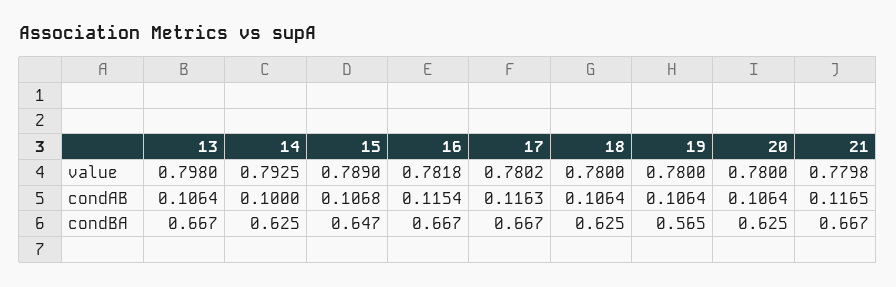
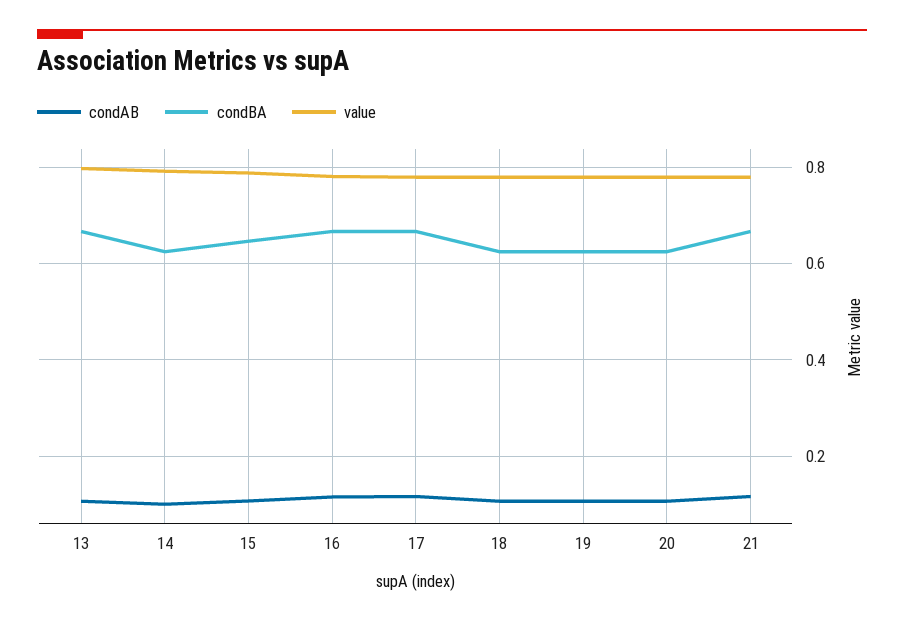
  {
    "value": {
      "13": 0.798,
      "14": 0.7925,
      "15": 0.789,
      "16": 0.7818,
      "17": 0.7802,
      "18": 0.78,
      "19": 0.78,
      "20": 0.78,
      "21": 0.7798
    },
    "condAB": {
      "13": 0.1064,
      "14": 0.1,
      "15": 0.1068,
      "16": 0.1154,
      "17": 0.1163,
      "18": 0.1064,
      "19": 0.1064,
      "20": 0.1064,
      "21": 0.1165
    },
    "condBA": {
      "13": 0.667,
      "14": 0.625,
      "15": 0.647,
      "16": 0.667,
      "17": 0.667,
      "18": 0.625,
-     "19": 0.565,
+     "19": 0.62,
      "20": 0.625,
      "21": 0.667
    }
  }

